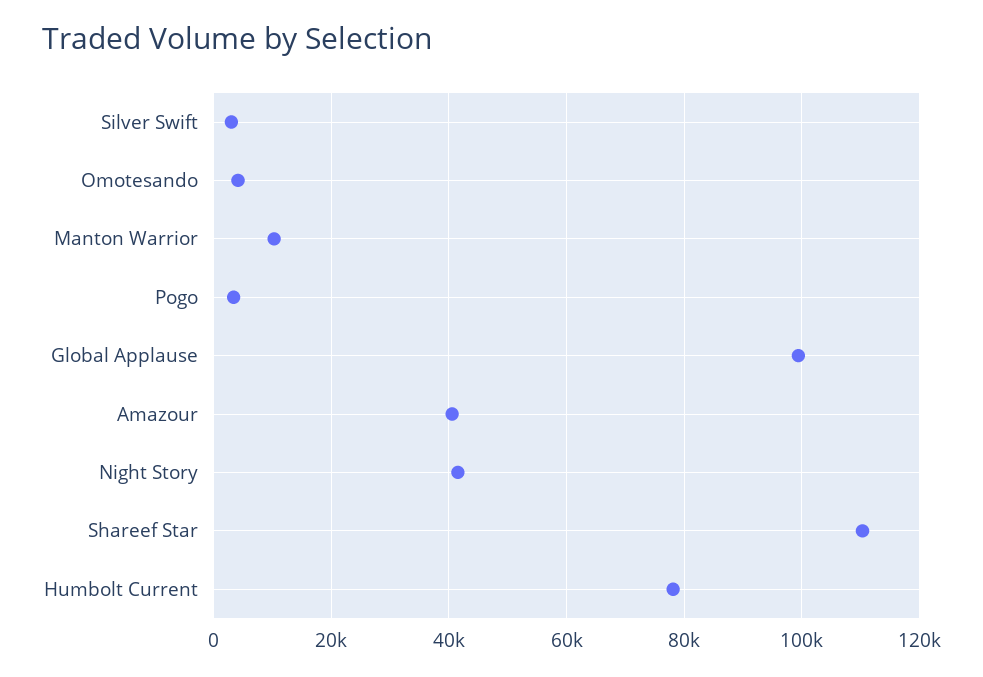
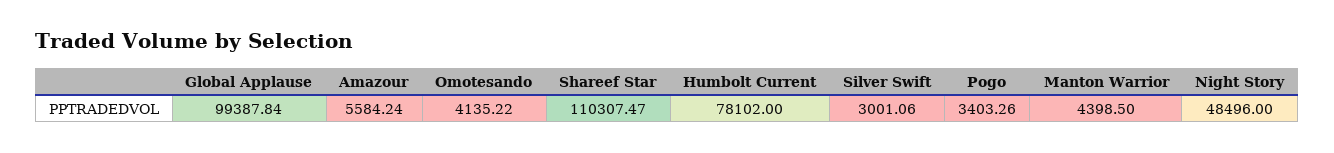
  {
    "Silver Swift": 3001.06,
    "Omotesando": 4135.22,
-   "Manton Warrior": 10000,
+   "Manton Warrior": 4398.5,
    "Pogo": 3403.26,
    "Global Applause": 99387.84,
-   "Amazour": 40000,
+   "Amazour": 5584.24,
-   "Night Story": 42000,
+   "Night Story": 48496,
    "Shareef Star": 110307.47,
    "Humbolt Current": 78102
  }

